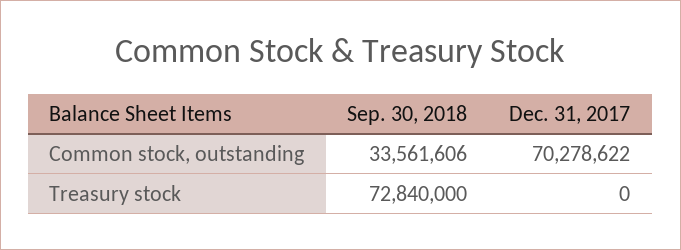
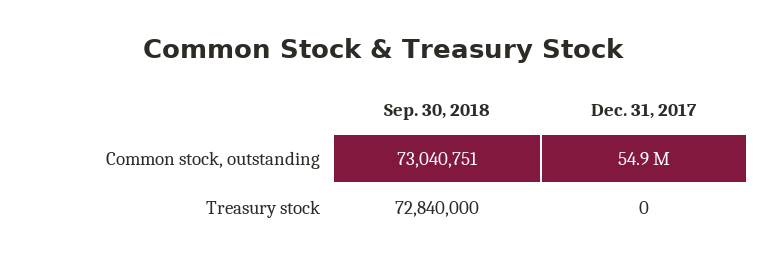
  {
    "Sep. 30, 2018": {
-     "Common stock, outstanding": 33561606,
+     "Common stock, outstanding": 73040751,
      "Treasury stock": 72840000
    },
    "Dec. 31, 2017": {
-     "Common stock, outstanding": 70278622,
+     "Common stock, outstanding": 54900000,
      "Treasury stock": 0
    }
  }

